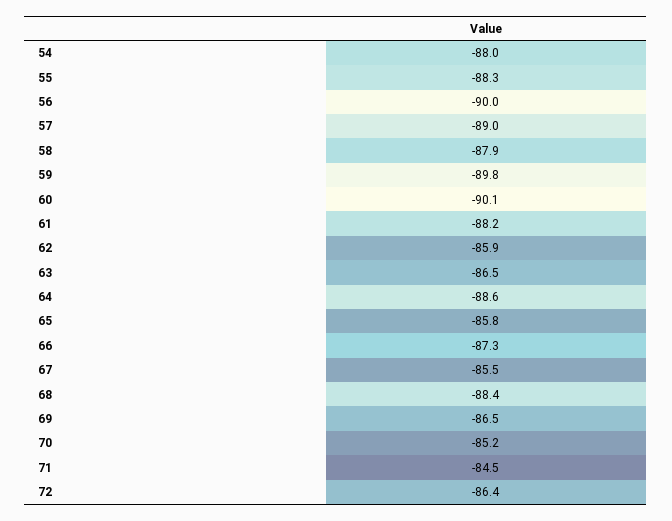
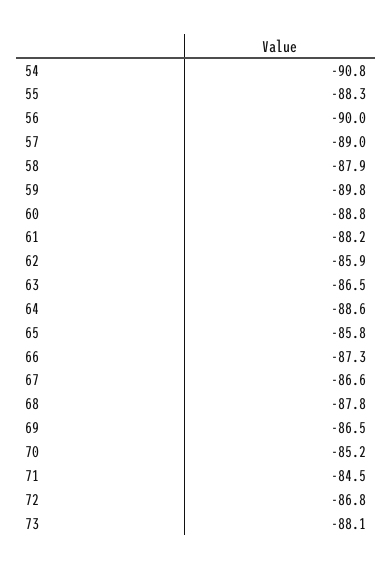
  {
-   "54": -88,
+   "54": -90.8,
    "55": -88.3,
    "56": -90,
    "57": -89,
    "58": -87.9,
    "59": -89.8,
-   "60": -90.1,
+   "60": -88.8,
    "61": -88.2,
    "62": -85.9,
    "63": -86.5,
    "64": -88.6,
    "65": -85.8,
    "66": -87.3,
-   "67": -85.5,
+   "67": -86.6,
-   "68": -88.4,
+   "68": -87.8,
    "69": -86.5,
    "70": -85.2,
    "71": -84.5,
-   "72": -86.4
+   "72": -86.8,
+   "73": -88.1
  }

